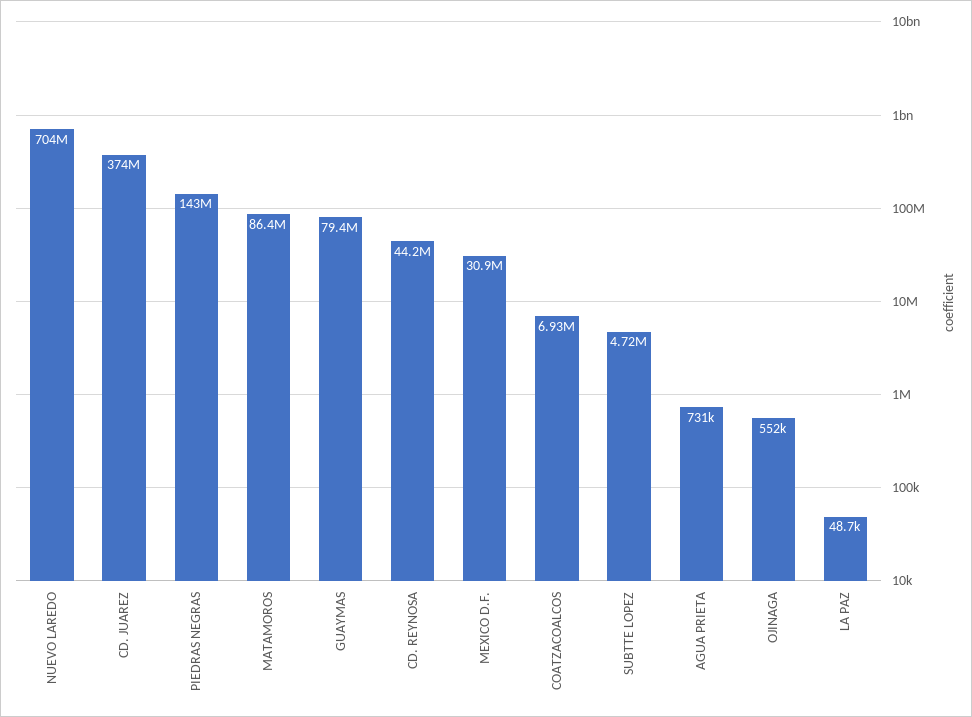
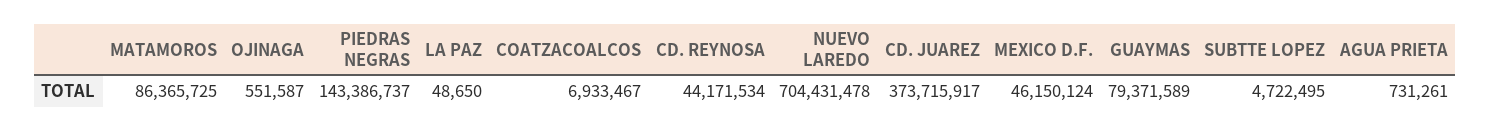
  {
    "NUEVO LAREDO": 704431478,
    "CD. JUAREZ": 373715917,
    "PIEDRAS NEGRAS": 143386737,
    "MATAMOROS": 86365725,
    "GUAYMAS": 79371589,
    "CD. REYNOSA": 44171534,
-   "MEXICO D.F.": 30900000,
+   "MEXICO D.F.": 46150124,
    "COATZACOALCOS": 6933467,
    "SUBTTE LOPEZ": 4722495,
    "AGUA PRIETA": 731261,
    "OJINAGA": 551587,
    "LA PAZ": 48650
  }

